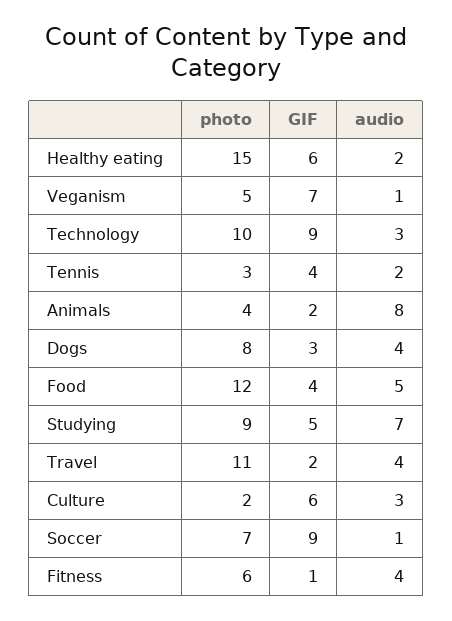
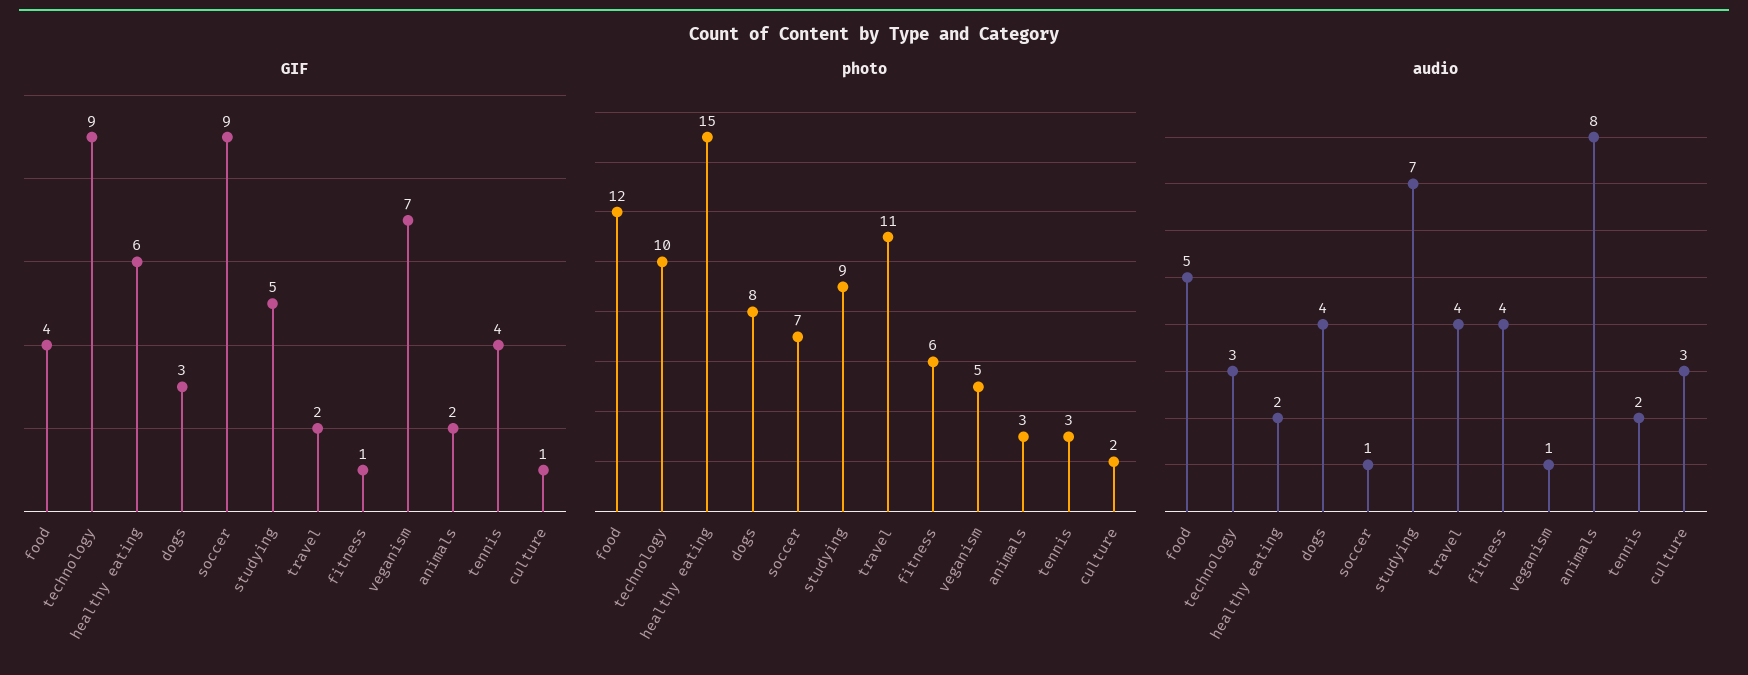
  {
    "photo": {
      "Healthy eating": 15,
      "Veganism": 5,
      "Technology": 10,
      "Tennis": 3,
-     "Animals": 4,
+     "Animals": 3,
      "Dogs": 8,
      "Food": 12,
      "Studying": 9,
      "Travel": 11,
      "Culture": 2,
      "Soccer": 7,
      "Fitness": 6
    },
    "GIF": {
      "Healthy eating": 6,
      "Veganism": 7,
      "Technology": 9,
      "Tennis": 4,
      "Animals": 2,
      "Dogs": 3,
      "Food": 4,
      "Studying": 5,
      "Travel": 2,
-     "Culture": 6,
+     "Culture": 1,
      "Soccer": 9,
      "Fitness": 1
    },
    "audio": {
      "Healthy eating": 2,
      "Veganism": 1,
      "Technology": 3,
      "Tennis": 2,
      "Animals": 8,
      "Dogs": 4,
      "Food": 5,
      "Studying": 7,
      "Travel": 4,
      "Culture": 3,
      "Soccer": 1,
      "Fitness": 4
    }
  }

